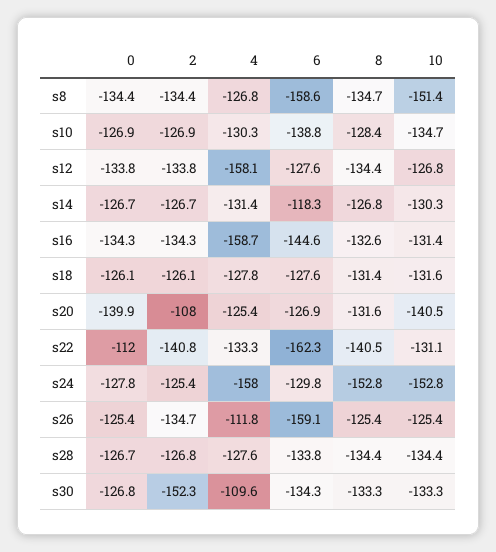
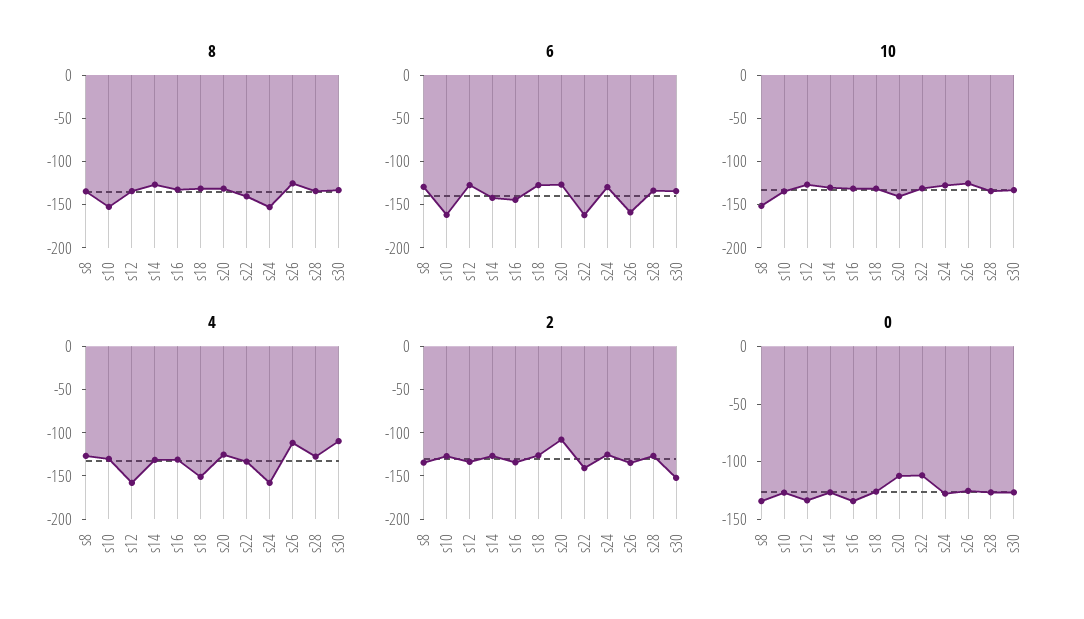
  {
    "0": {
      "s8": -134.4,
      "s10": -126.9,
      "s12": -133.8,
      "s14": -126.7,
      "s16": -134.3,
      "s18": -126.1,
-     "s20": -139.9,
+     "s20": -110,
      "s22": -112,
      "s24": -127.8,
      "s26": -125.4,
      "s28": -126.7,
      "s30": -126.8
    },
    "2": {
      "s8": -134.4,
      "s10": -126.9,
      "s12": -133.8,
      "s14": -126.7,
      "s16": -134.3,
      "s18": -126.1,
      "s20": -108,
      "s22": -140.8,
      "s24": -125.4,
      "s26": -134.7,
      "s28": -126.8,
      "s30": -152.3
    },
    "4": {
      "s8": -126.8,
      "s10": -130.3,
      "s12": -158.1,
      "s14": -131.4,
-     "s16": -158.7,
+     "s16": -130,
-     "s18": -127.8,
+     "s18": -150,
      "s20": -125.4,
      "s22": -133.3,
      "s24": -158,
      "s26": -111.8,
      "s28": -127.6,
      "s30": -109.6
    },
    "6": {
-     "s8": -158.6,
+     "s8": -130,
-     "s10": -138.8,
+     "s10": -160,
      "s12": -127.6,
-     "s14": -118.3,
+     "s14": -140,
      "s16": -144.6,
      "s18": -127.6,
      "s20": -126.9,
      "s22": -162.3,
      "s24": -129.8,
      "s26": -159.1,
      "s28": -133.8,
      "s30": -134.3
    },
    "8": {
      "s8": -134.7,
-     "s10": -128.4,
+     "s10": -150,
      "s12": -134.4,
      "s14": -126.8,
      "s16": -132.6,
      "s18": -131.4,
      "s20": -131.6,
      "s22": -140.5,
      "s24": -152.8,
      "s26": -125.4,
      "s28": -134.4,
      "s30": -133.3
    },
    "10": {
      "s8": -151.4,
      "s10": -134.7,
      "s12": -126.8,
      "s14": -130.3,
      "s16": -131.4,
      "s18": -131.6,
      "s20": -140.5,
      "s22": -131.1,
-     "s24": -152.8,
+     "s24": -130,
      "s26": -125.4,
      "s28": -134.4,
      "s30": -133.3
    }
  }

